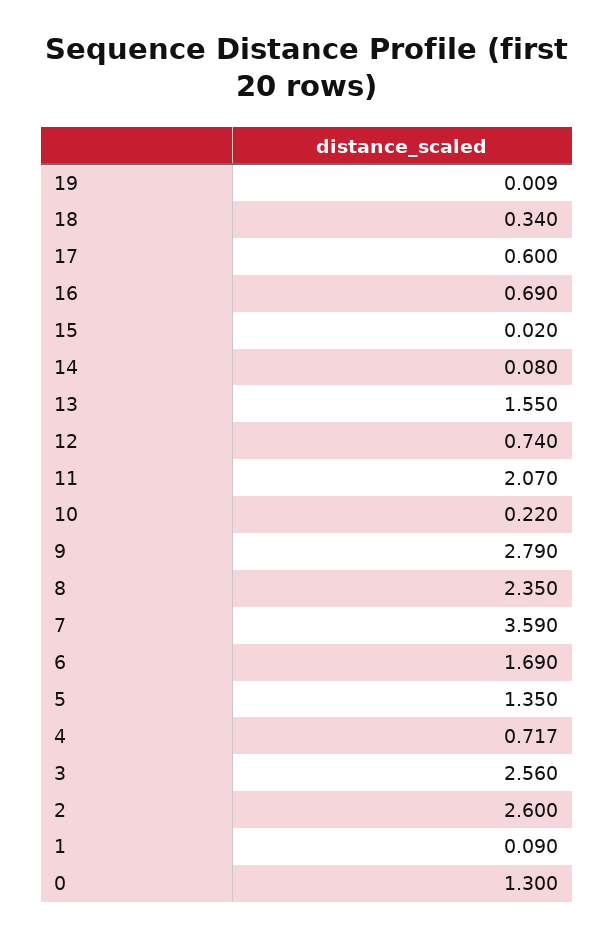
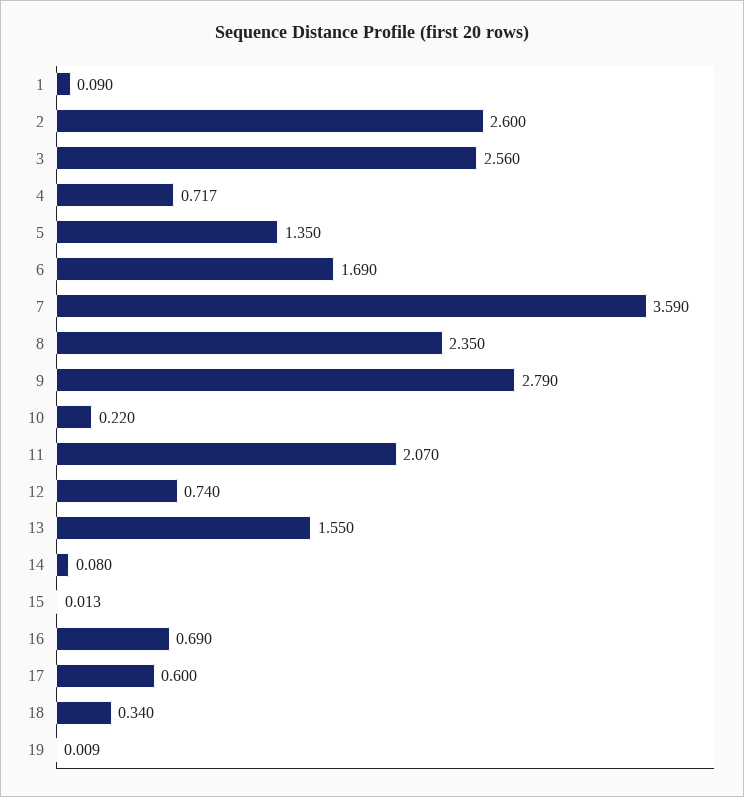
  {
    "19": 0.009,
    "18": 0.34,
    "17": 0.6,
    "16": 0.69,
-   "15": 0.02,
+   "15": 0.013,
    "14": 0.08,
    "13": 1.55,
    "12": 0.74,
    "11": 2.07,
    "10": 0.22,
    "9": 2.79,
    "8": 2.35,
    "7": 3.59,
    "6": 1.69,
    "5": 1.35,
    "4": 0.717,
    "3": 2.56,
    "2": 2.6,
-   "1": 0.09,
+   "1": 0.09
-   "0": 1.3
  }

